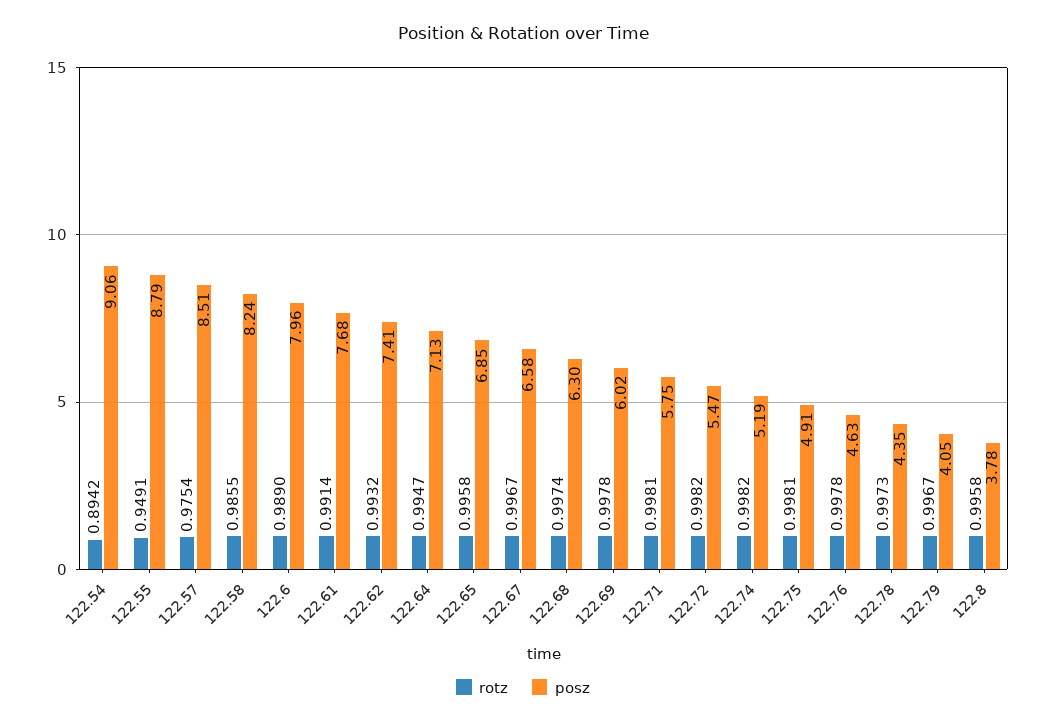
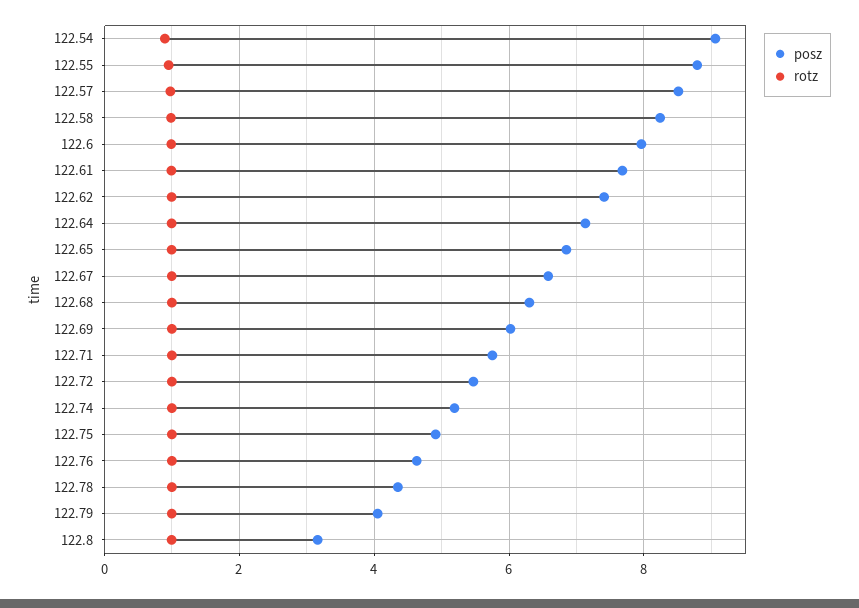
  {
    "rotz": {
      "122.54": 0.8942,
      "122.55": 0.9491,
      "122.57": 0.9754,
      "122.58": 0.9855,
      "122.6": 0.989,
      "122.61": 0.9914,
      "122.62": 0.9932,
      "122.64": 0.9947,
      "122.65": 0.9958,
      "122.67": 0.9967,
      "122.68": 0.9974,
      "122.69": 0.9978,
      "122.71": 0.9981,
      "122.72": 0.9982,
      "122.74": 0.9982,
      "122.75": 0.9981,
      "122.76": 0.9978,
      "122.78": 0.9973,
      "122.79": 0.9967,
      "122.8": 0.9958
    },
    "posz": {
      "122.54": 9.06,
      "122.55": 8.79,
      "122.57": 8.51,
      "122.58": 8.24,
      "122.6": 7.96,
      "122.61": 7.68,
      "122.62": 7.41,
      "122.64": 7.13,
      "122.65": 6.85,
      "122.67": 6.58,
      "122.68": 6.3,
      "122.69": 6.02,
      "122.71": 5.75,
      "122.72": 5.47,
      "122.74": 5.19,
      "122.75": 4.91,
      "122.76": 4.63,
      "122.78": 4.35,
      "122.79": 4.05,
-     "122.8": 3.78
+     "122.8": 3.2
    }
  }

